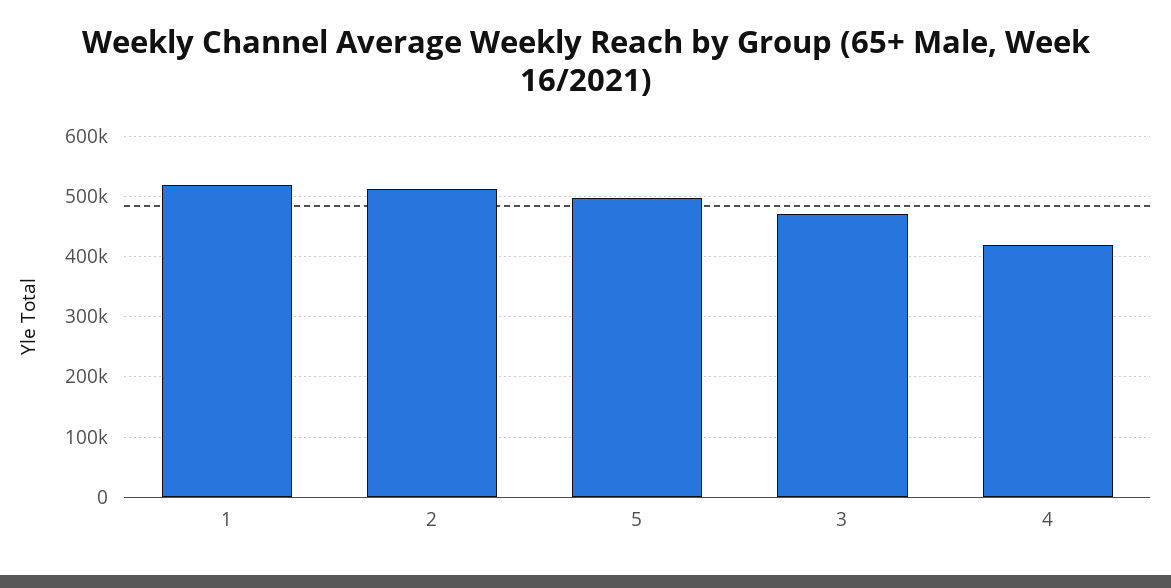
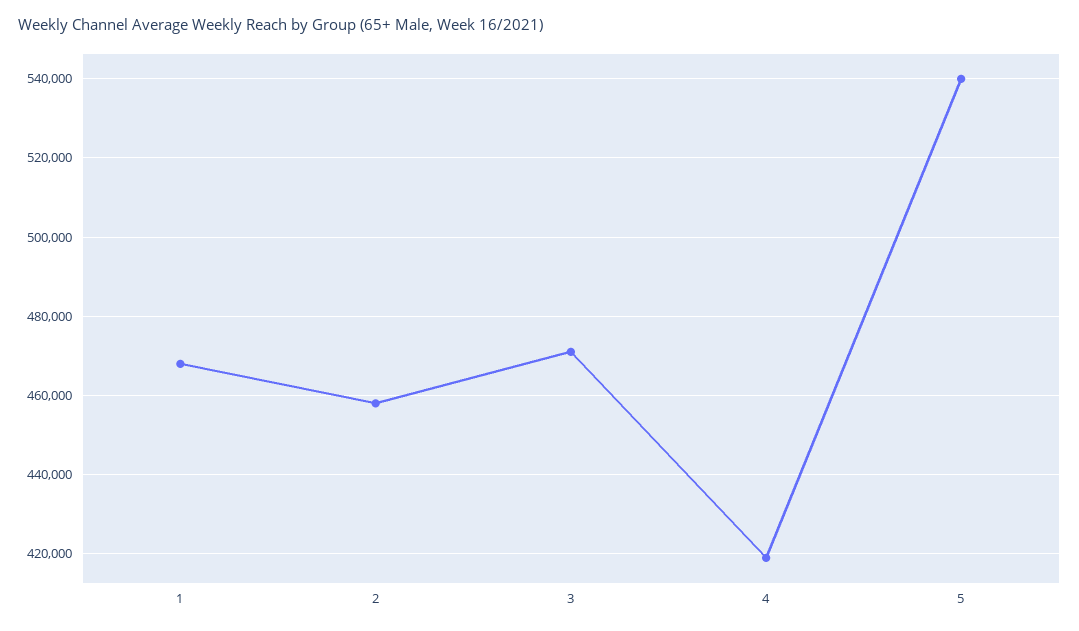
  {
-   "1": 520000,
+   "1": 468000,
-   "2": 510000,
+   "2": 458000,
-   "5": 500000,
+   "5": 540000,
    "3": 472000,
    "4": 420000
  }

